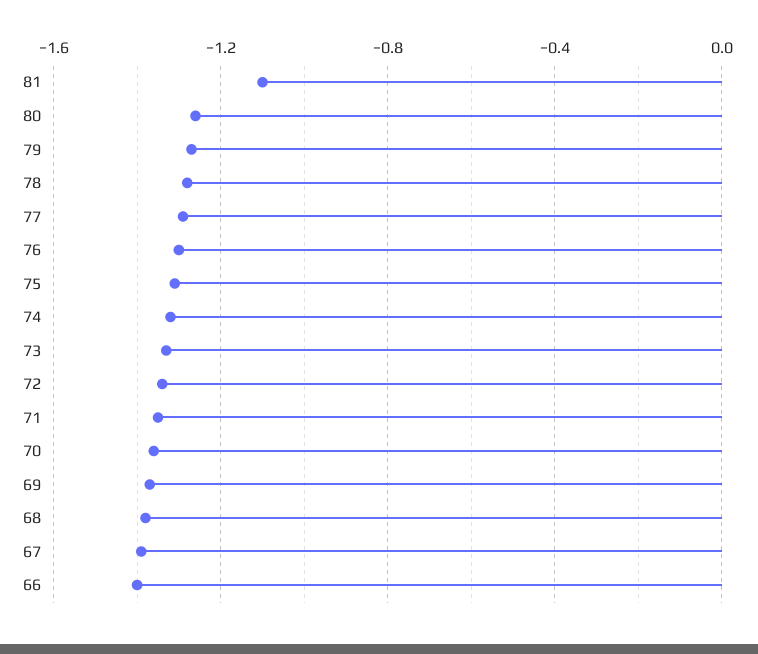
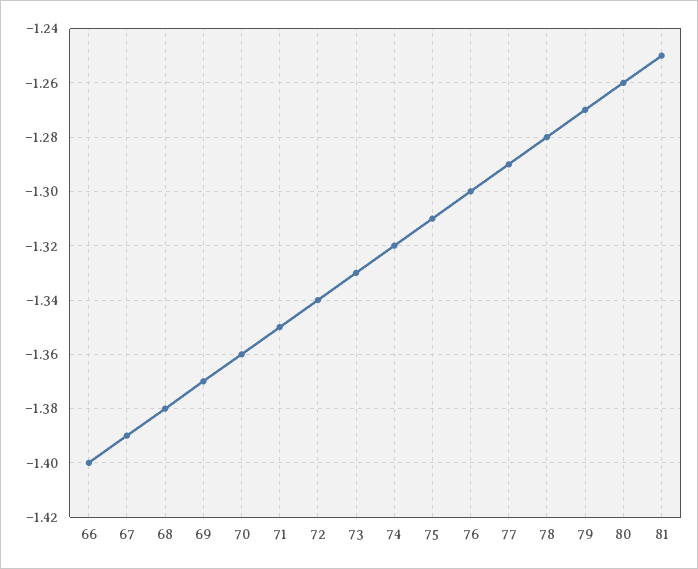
  {
-   "81": -1.1,
+   "81": -1.25,
    "80": -1.26,
    "79": -1.27,
    "78": -1.28,
    "77": -1.29,
    "76": -1.3,
    "75": -1.31,
    "74": -1.32,
    "73": -1.33,
    "72": -1.34,
    "71": -1.35,
    "70": -1.36,
    "69": -1.37,
    "68": -1.38,
    "67": -1.39,
    "66": -1.4
  }

